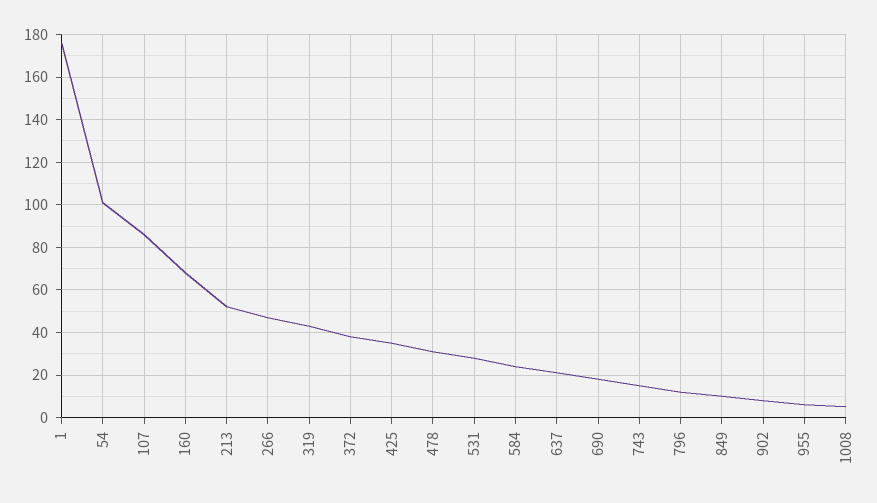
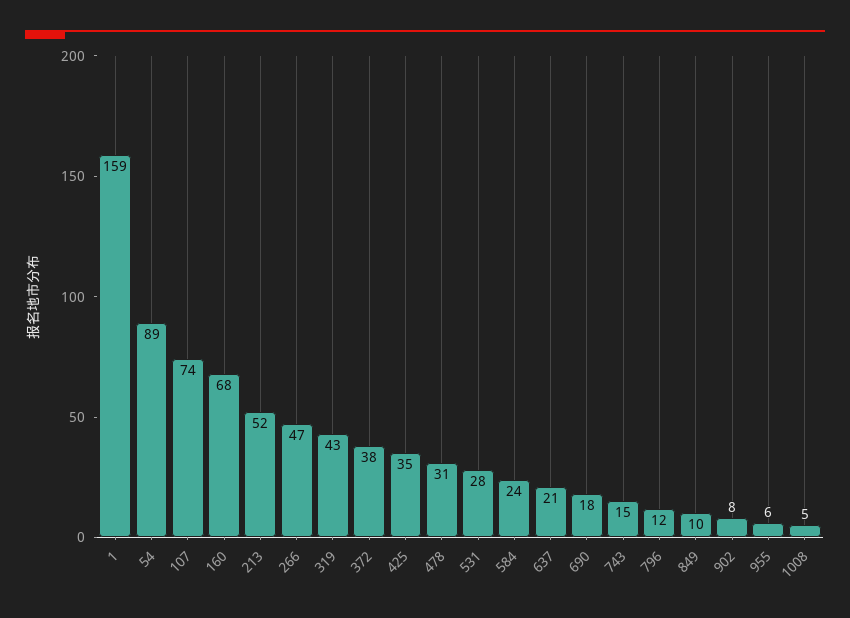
  {
-   "1": 175,
+   "1": 159,
-   "54": 100,
+   "54": 89,
-   "107": 85,
+   "107": 74,
    "160": 68,
    "213": 52,
    "266": 47,
    "319": 43,
    "372": 38,
    "425": 35,
    "478": 31,
    "531": 28,
    "584": 24,
    "637": 21,
    "690": 18,
    "743": 15,
    "796": 12,
    "849": 10,
    "902": 8,
    "955": 6,
    "1008": 5
  }

